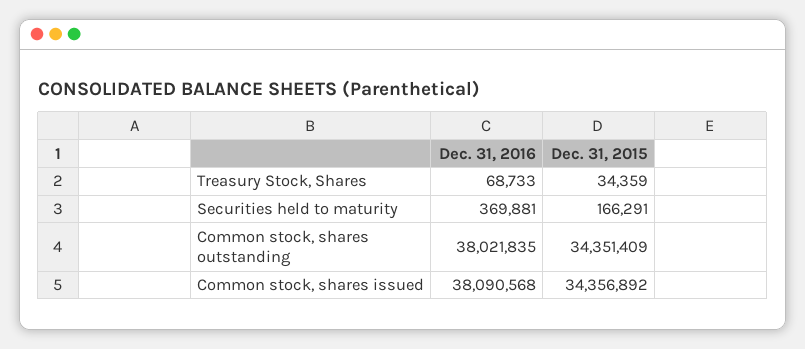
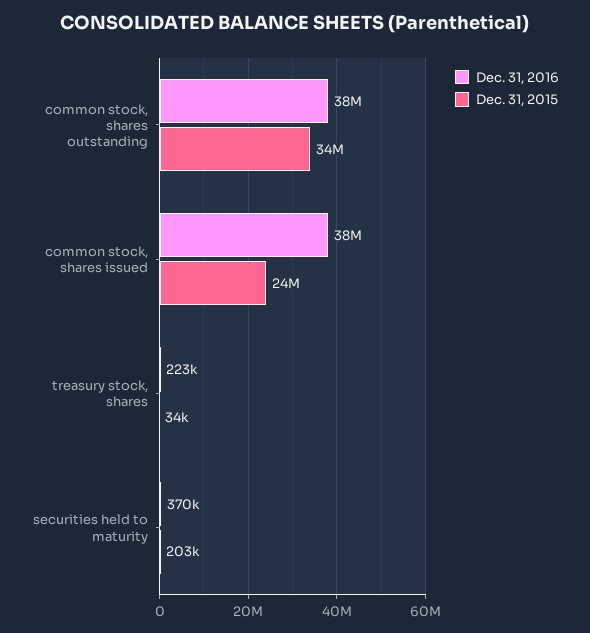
  {
    "Dec. 31, 2016": {
-     "Treasury Stock, Shares": 68733,
+     "Treasury Stock, Shares": 223000,
      "Securities held to maturity": 369881,
      "Common stock, shares outstanding": 38021835,
      "Common stock, shares issued": 38090568
    },
    "Dec. 31, 2015": {
      "Treasury Stock, Shares": 34359,
-     "Securities held to maturity": 166291,
+     "Securities held to maturity": 203000,
      "Common stock, shares outstanding": 34351409,
-     "Common stock, shares issued": 34356892
+     "Common stock, shares issued": 24000000
    }
  }

